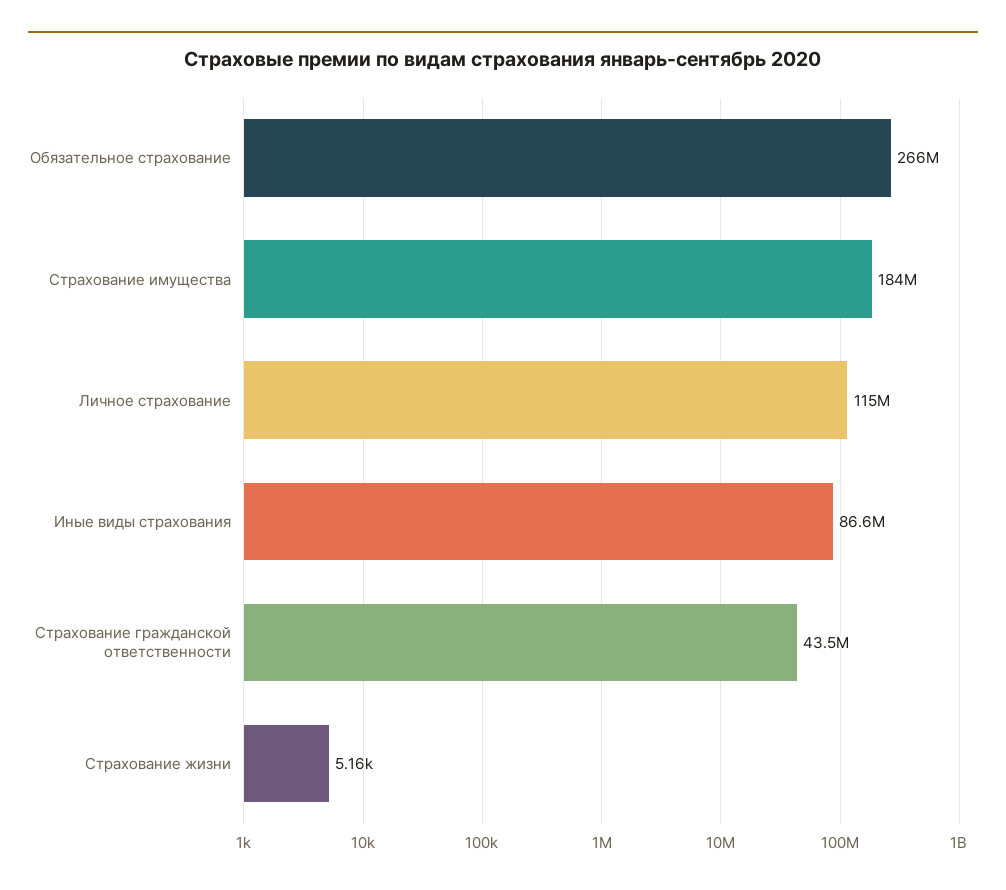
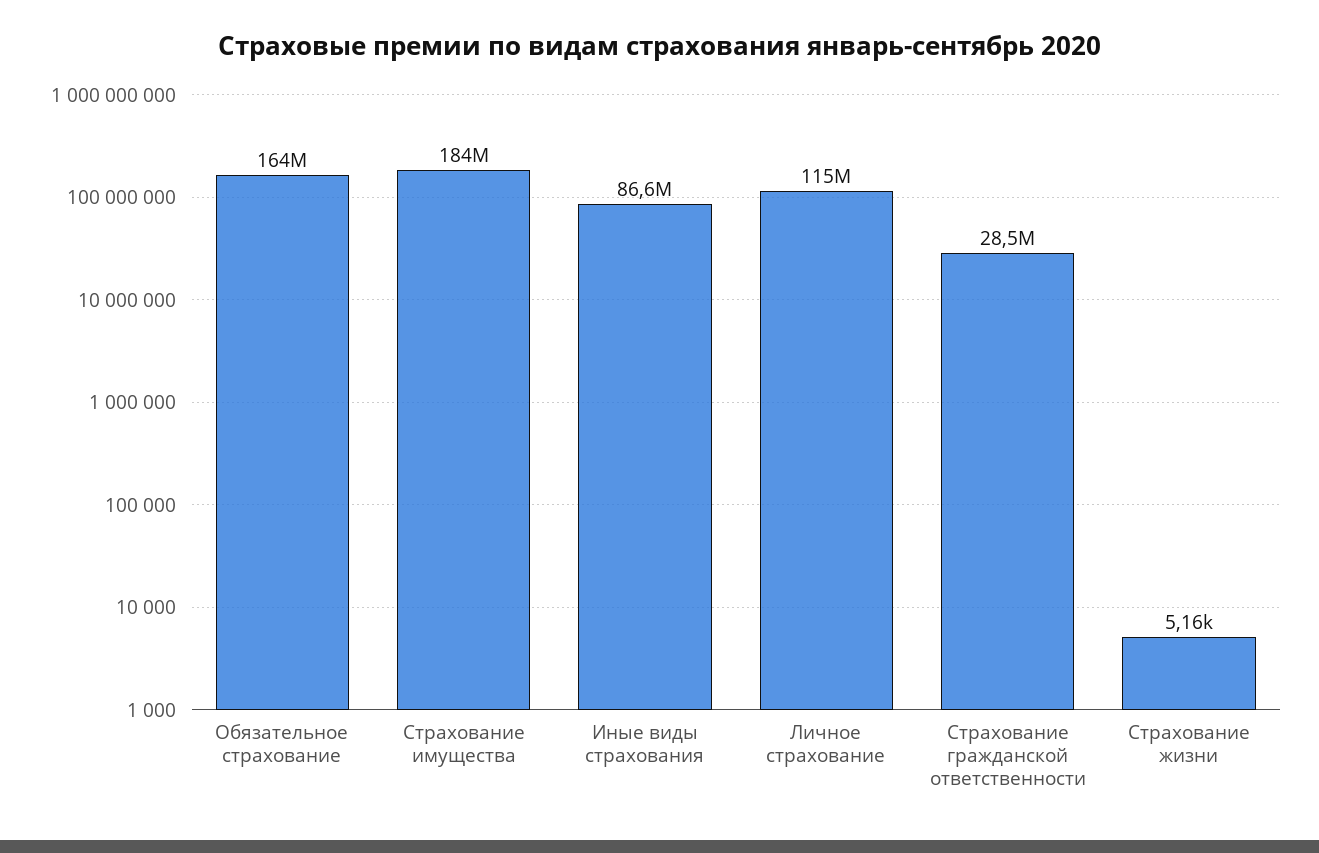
  {
-   "Обязательное страхование": 266000000,
+   "Обязательное страхование": 164000000,
    "Страхование имущества": 184000000,
    "Личное страхование": 115000000,
    "Иные виды страхования": 86600000,
-   "Страхование гражданской ответственности": 43500000,
+   "Страхование гражданской ответственности": 28500000,
    "Страхование жизни": 5160
  }

